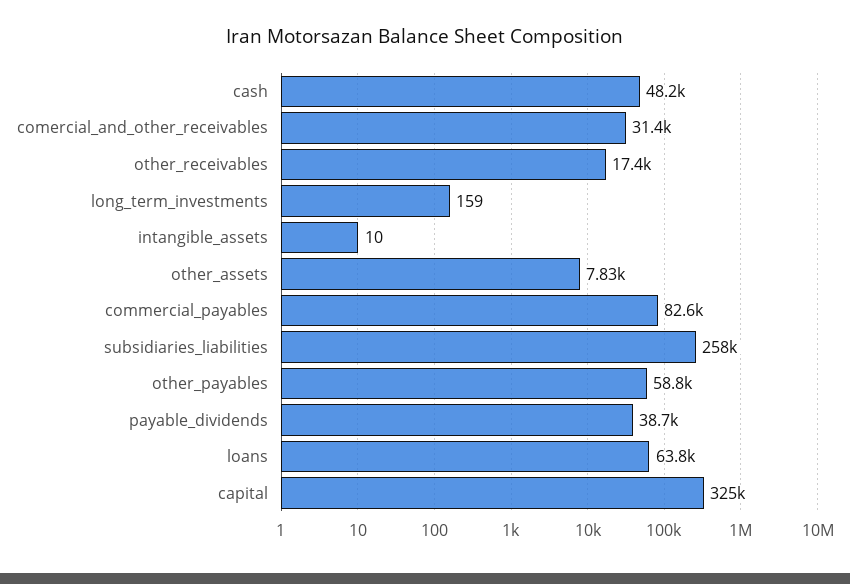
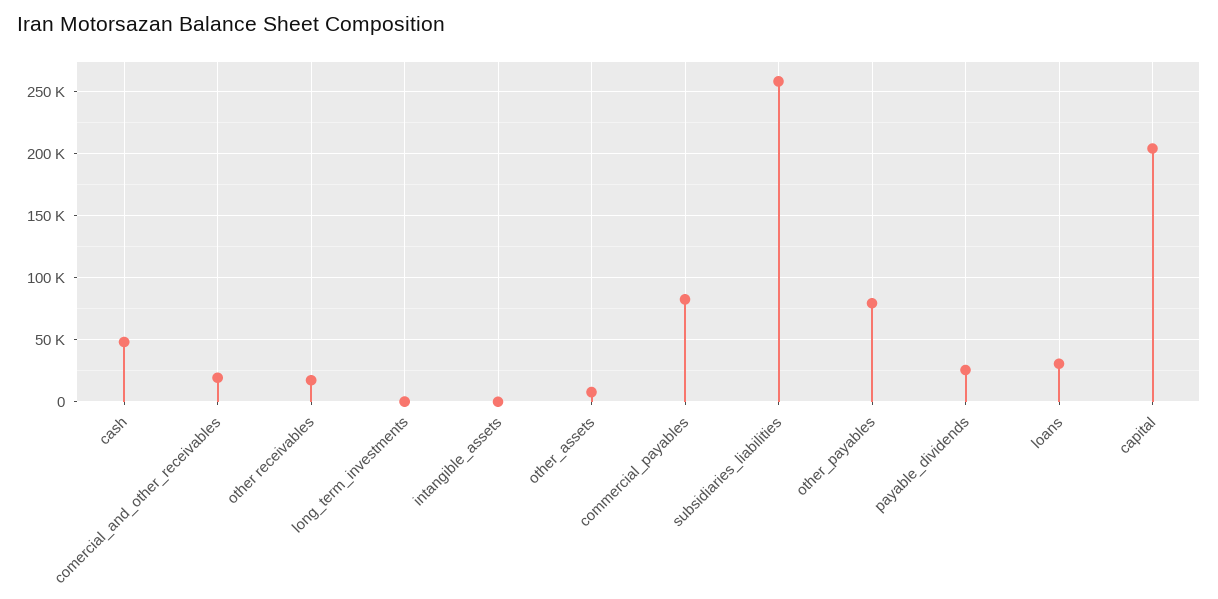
  {
    "cash": 48200,
-   "comercial_and_other_receivables": 31400,
+   "comercial_and_other_receivables": 20000,
    "other_receivables": 17400,
    "long_term_investments": 159,
    "intangible_assets": 10,
    "other_assets": 7830,
    "commercial_payables": 82600,
    "subsidiaries_liabilities": 258000,
-   "other_payables": 58800,
+   "other_payables": 80000,
-   "payable_dividends": 38700,
+   "payable_dividends": 25000,
-   "loans": 63800,
+   "loans": 30000,
-   "capital": 325000
+   "capital": 205000
  }

